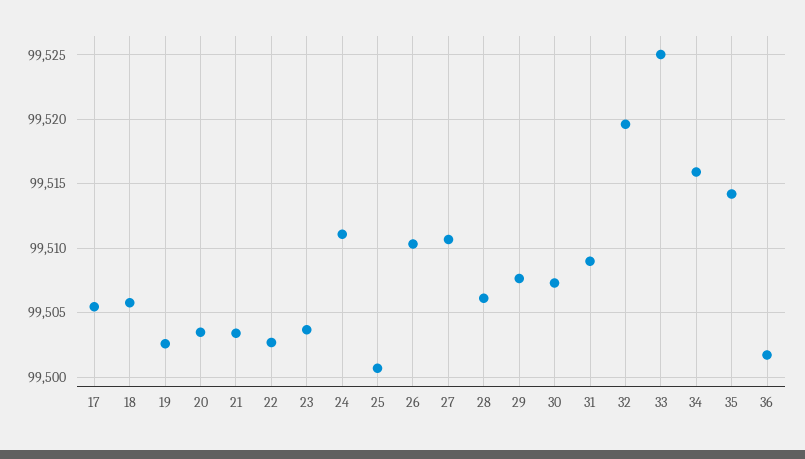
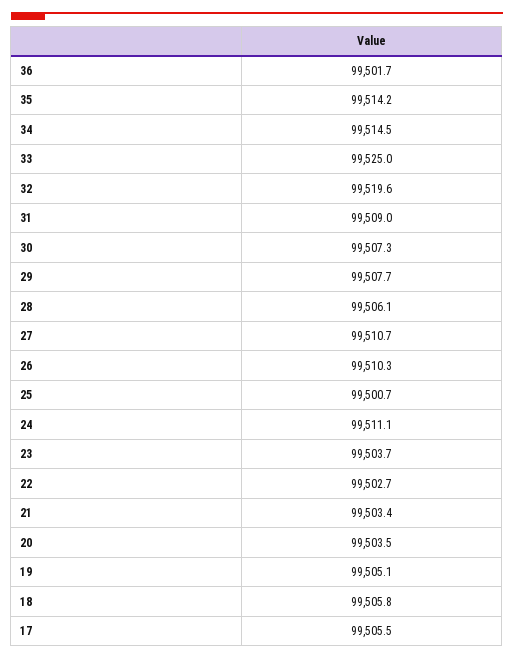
  {
    "17": 99505.5,
    "18": 99505.8,
-   "19": 99502.5,
+   "19": 99505.1,
    "20": 99503.5,
    "21": 99503.4,
    "22": 99502.7,
    "23": 99503.7,
    "24": 99511.1,
    "25": 99500.7,
    "26": 99510.3,
    "27": 99510.7,
    "28": 99506.1,
    "29": 99507.7,
    "30": 99507.3,
    "31": 99509,
    "32": 99519.6,
    "33": 99525,
-   "34": 99516,
+   "34": 99514.5,
    "35": 99514.2,
    "36": 99501.7
  }

